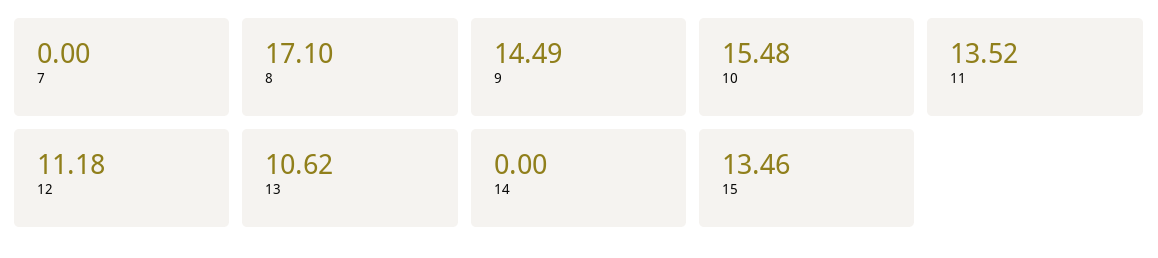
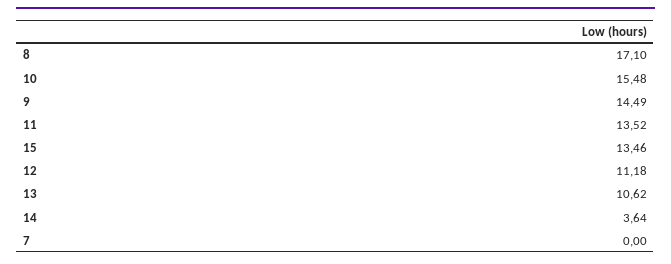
  {
    "7": 0,
    "8": 17.1,
    "9": 14.49,
    "10": 15.48,
    "11": 13.52,
    "12": 11.18,
    "13": 10.62,
-   "14": 0,
+   "14": 3.64,
    "15": 13.46
  }

